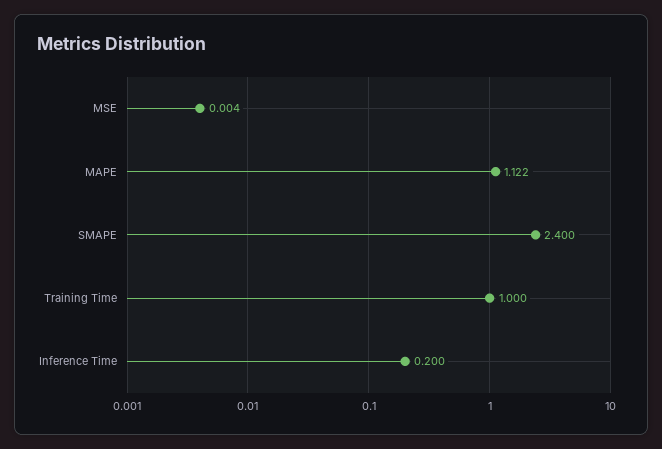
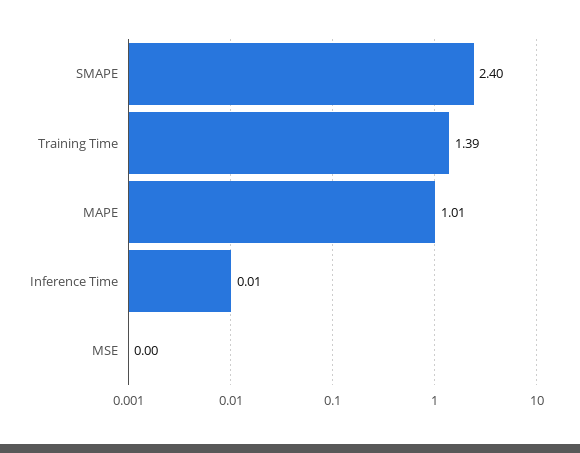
  {
    "MSE": 0.004,
-   "MAPE": 1.122,
+   "MAPE": 1.01,
    "SMAPE": 2.4,
-   "Training Time": 1,
+   "Training Time": 1.39,
-   "Inference Time": 0.2
+   "Inference Time": 0.01
  }

